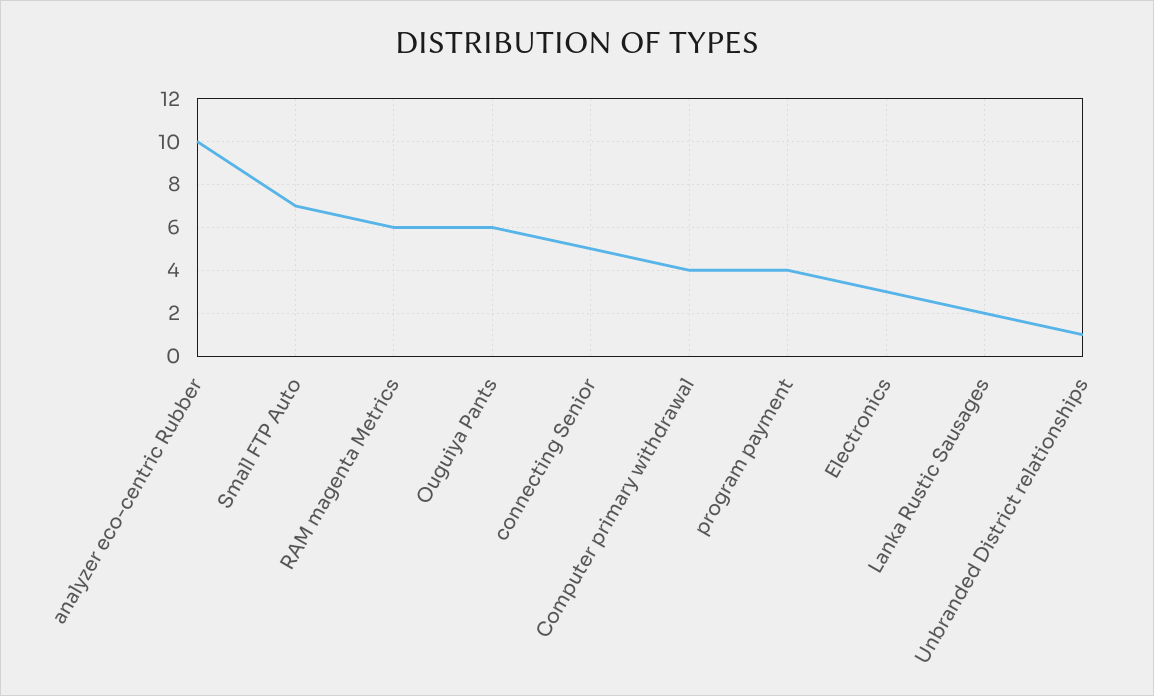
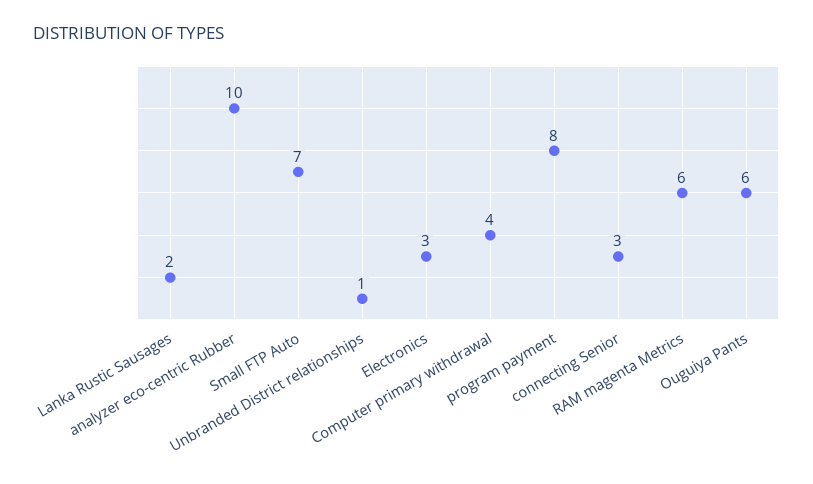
  {
    "analyzer eco-centric Rubber": 10,
    "Small FTP Auto": 7,
    "RAM magenta Metrics": 6,
    "Ouguiya Pants": 6,
-   "connecting Senior": 5,
+   "connecting Senior": 3,
    "Computer primary withdrawal": 4,
-   "program payment": 4,
+   "program payment": 8,
    "Electronics": 3,
    "Lanka Rustic Sausages": 2,
    "Unbranded District relationships": 1
  }

